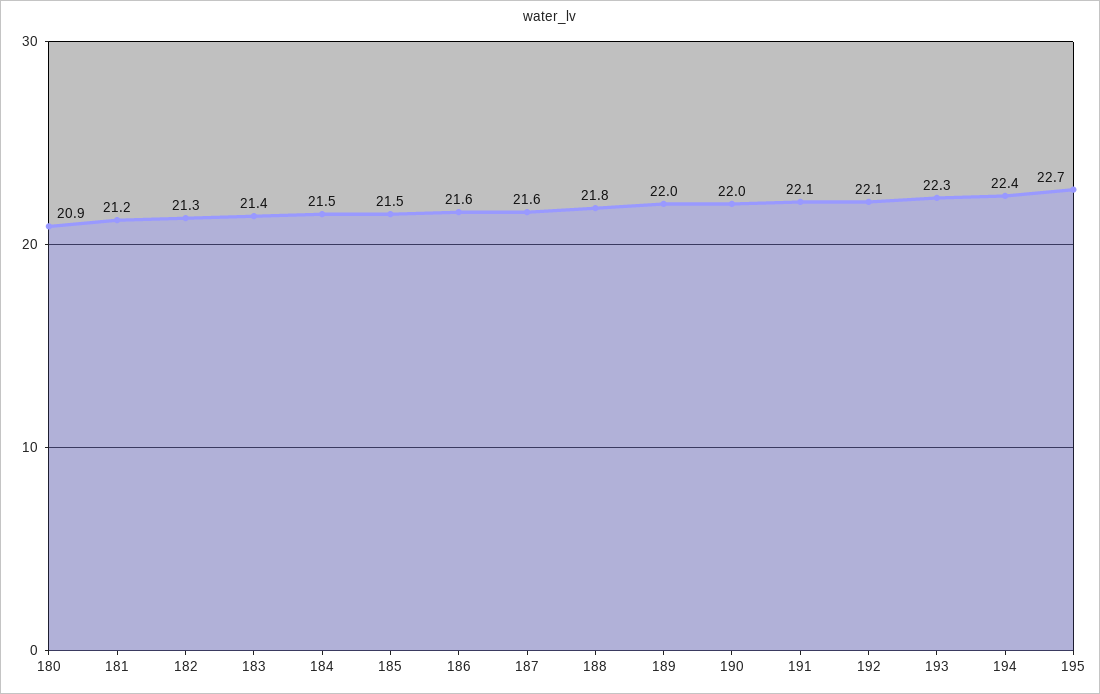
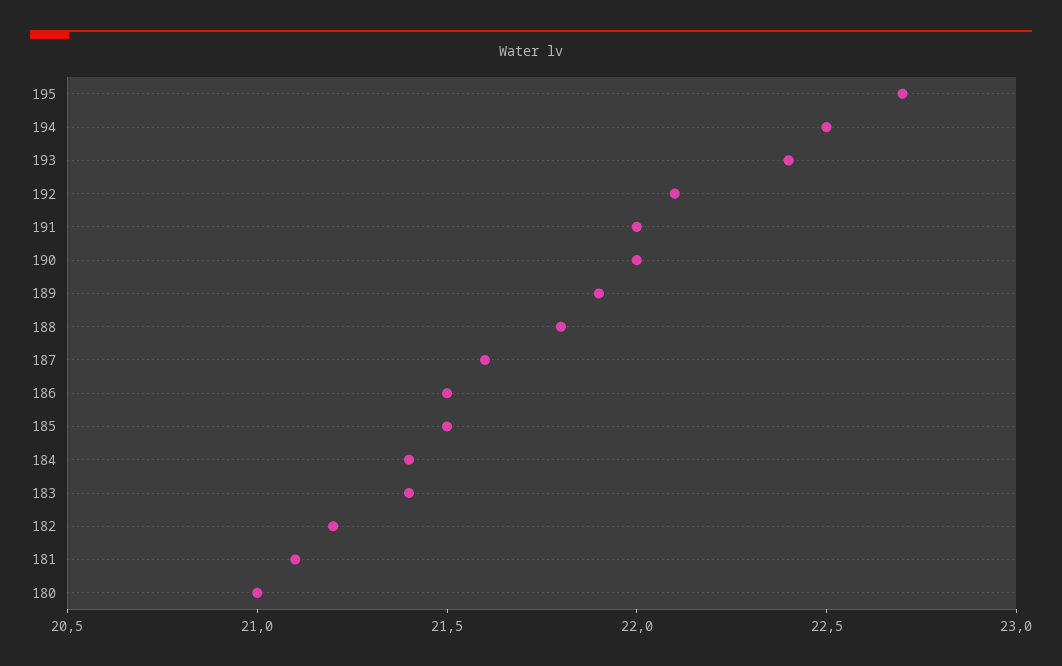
  {
-   "180": 20.9,
+   "180": 21,
-   "181": 21.2,
+   "181": 21.1,
-   "182": 21.3,
+   "182": 21.2,
    "183": 21.4,
-   "184": 21.5,
+   "184": 21.4,
    "185": 21.5,
-   "186": 21.6,
+   "186": 21.5,
    "187": 21.6,
    "188": 21.8,
-   "189": 22,
+   "189": 21.9,
    "190": 22,
-   "191": 22.1,
+   "191": 22,
    "192": 22.1,
-   "193": 22.3,
+   "193": 22.4,
-   "194": 22.4,
+   "194": 22.5,
    "195": 22.7
  }

